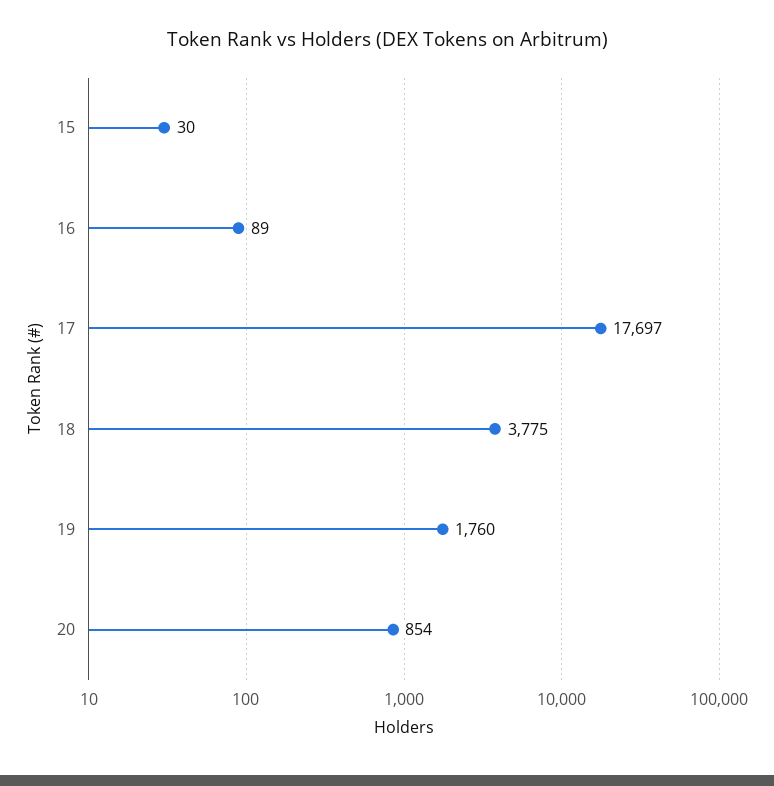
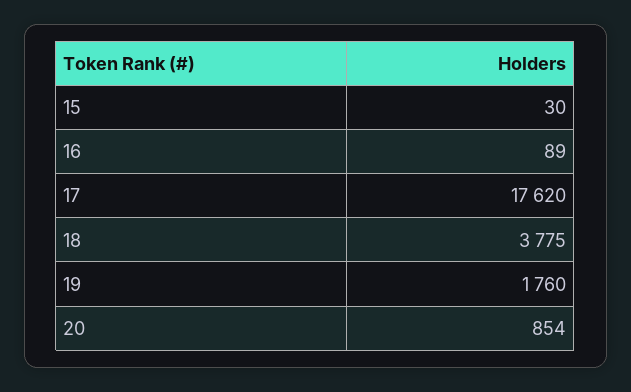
  {
    "15": 30,
    "16": 89,
-   "17": 17697,
+   "17": 17620,
    "18": 3775,
    "19": 1760,
    "20": 854
  }

